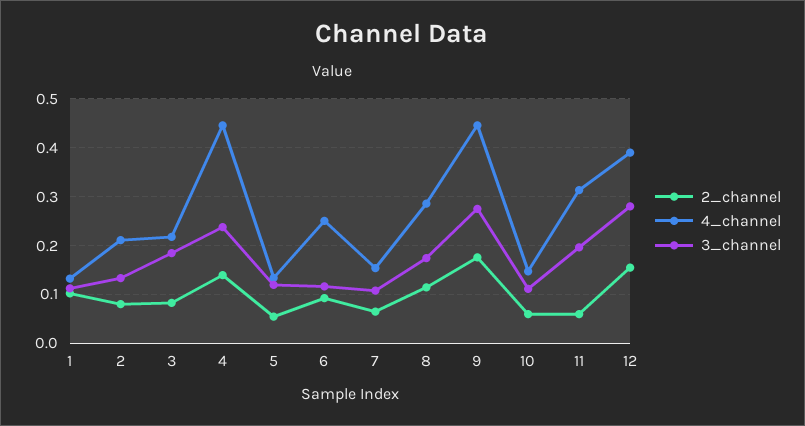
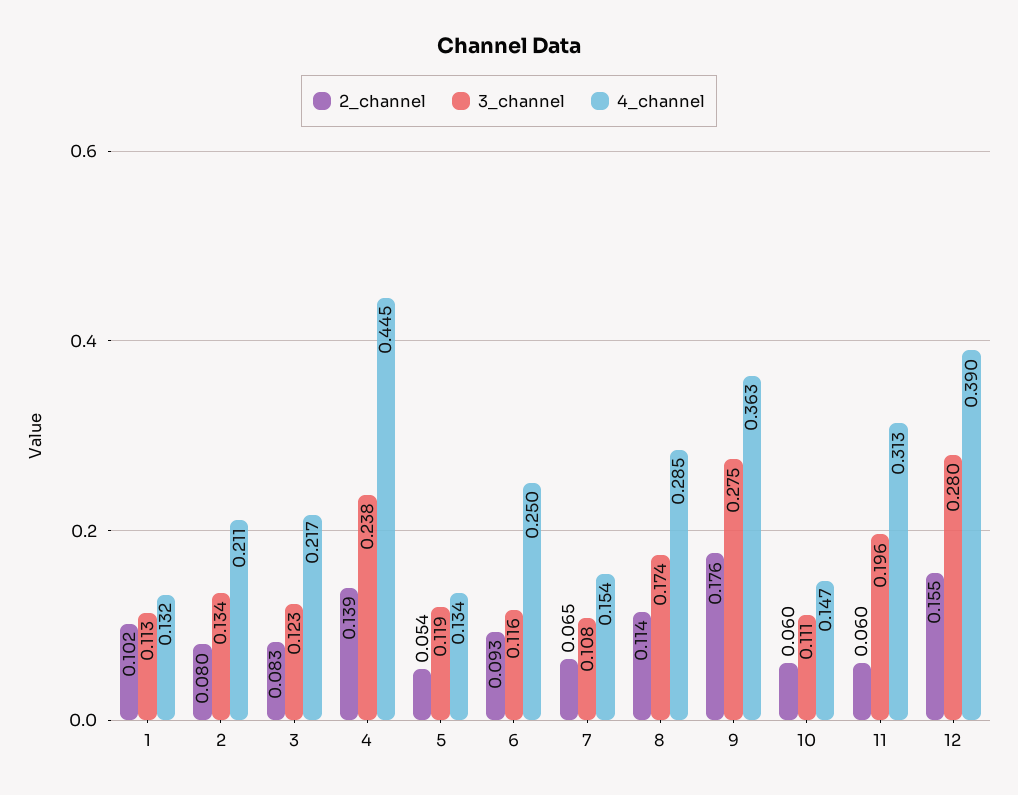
  {
    "2_channel": {
      "1": 0.102,
      "2": 0.08,
      "3": 0.083,
      "4": 0.139,
      "5": 0.054,
      "6": 0.093,
      "7": 0.065,
      "8": 0.114,
      "9": 0.176,
      "10": 0.06,
      "11": 0.06,
      "12": 0.155
    },
    "4_channel": {
      "1": 0.132,
      "2": 0.211,
      "3": 0.217,
      "4": 0.445,
      "5": 0.134,
      "6": 0.25,
      "7": 0.154,
      "8": 0.285,
-     "9": 0.44,
+     "9": 0.363,
      "10": 0.147,
      "11": 0.313,
      "12": 0.39
    },
    "3_channel": {
      "1": 0.113,
      "2": 0.134,
-     "3": 0.18,
+     "3": 0.123,
      "4": 0.238,
      "5": 0.119,
      "6": 0.116,
      "7": 0.108,
      "8": 0.174,
      "9": 0.275,
      "10": 0.111,
      "11": 0.196,
      "12": 0.28
    }
  }

